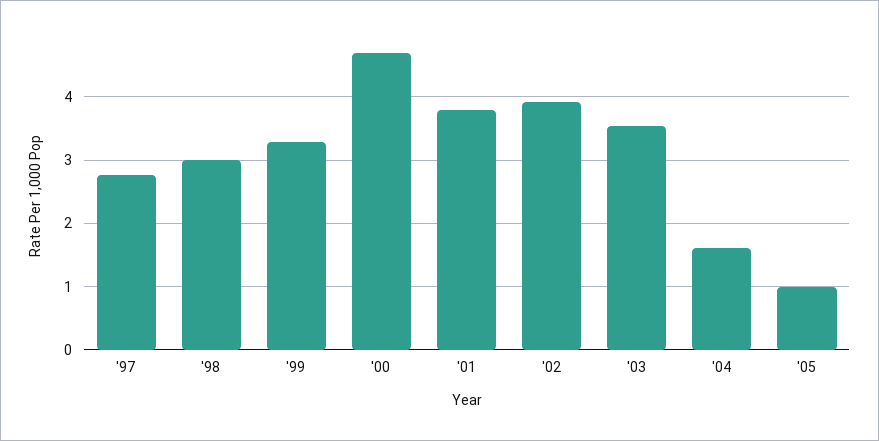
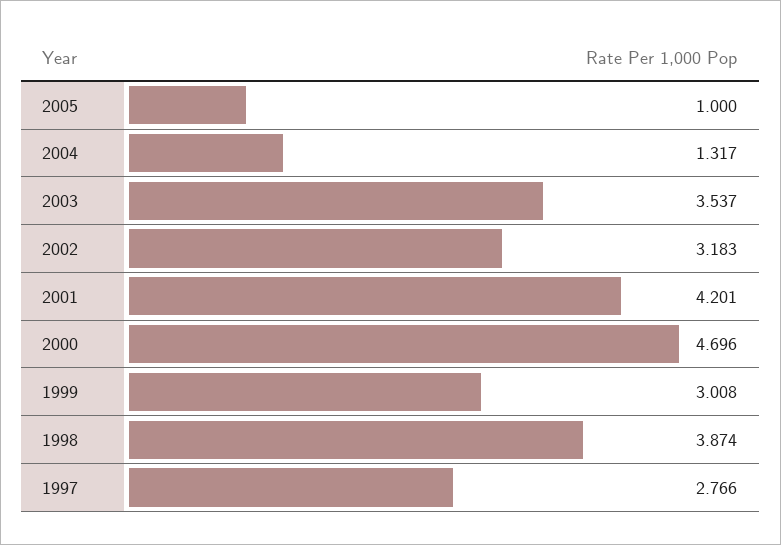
  {
    "'97": 2.766,
-   "'98": 3,
+   "'98": 3.874,
-   "'99": 3.3,
+   "'99": 3.008,
    "'00": 4.696,
-   "'01": 3.8,
+   "'01": 4.201,
-   "'02": 3.9,
+   "'02": 3.183,
    "'03": 3.537,
-   "'04": 1.6,
+   "'04": 1.317,
    "'05": 1
  }

